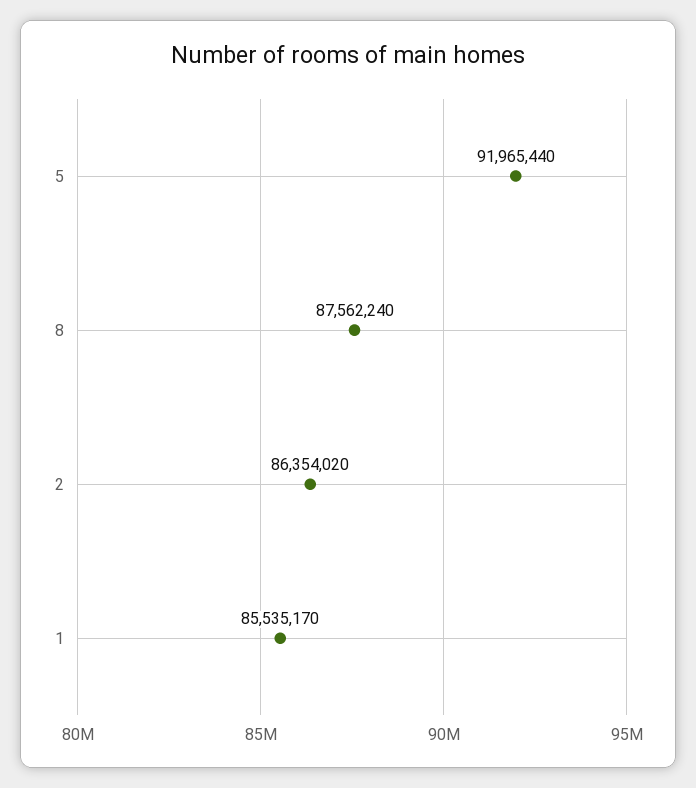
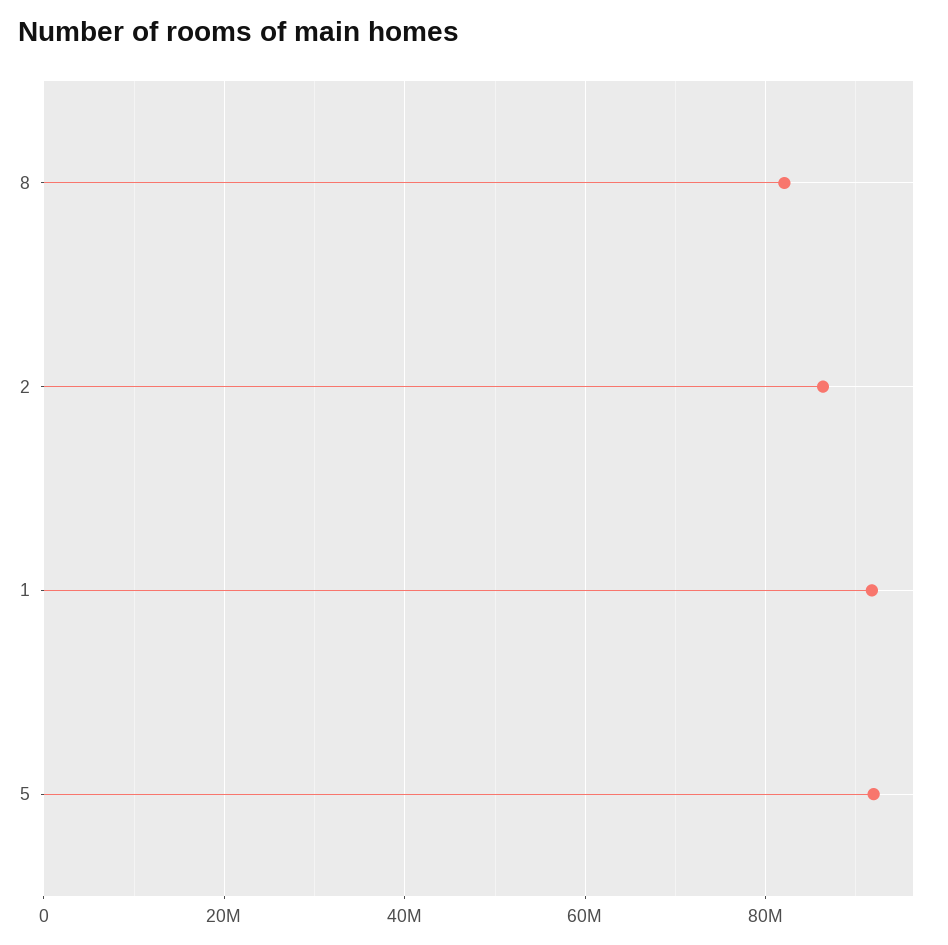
  {
    "5": 91965440,
-   "8": 87562240,
+   "8": 82000000,
    "2": 86354020,
-   "1": 85535170
+   "1": 92000000
  }

